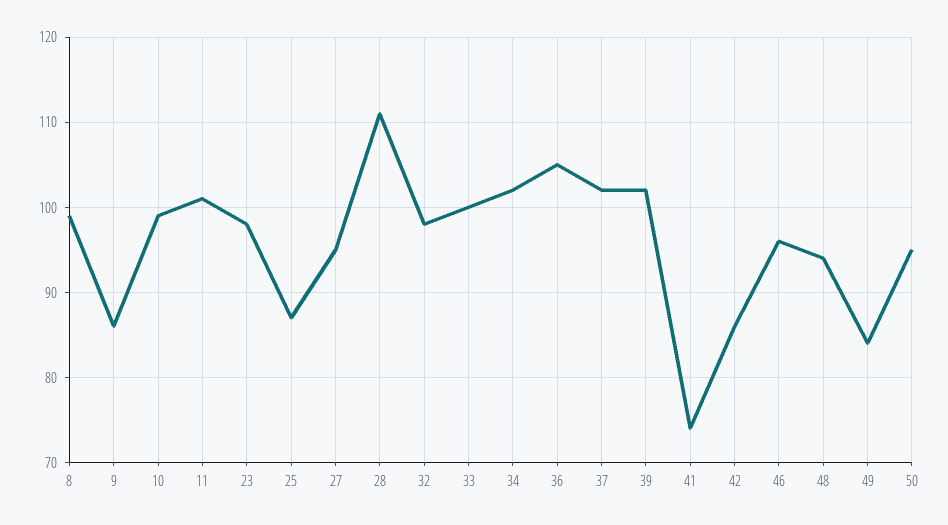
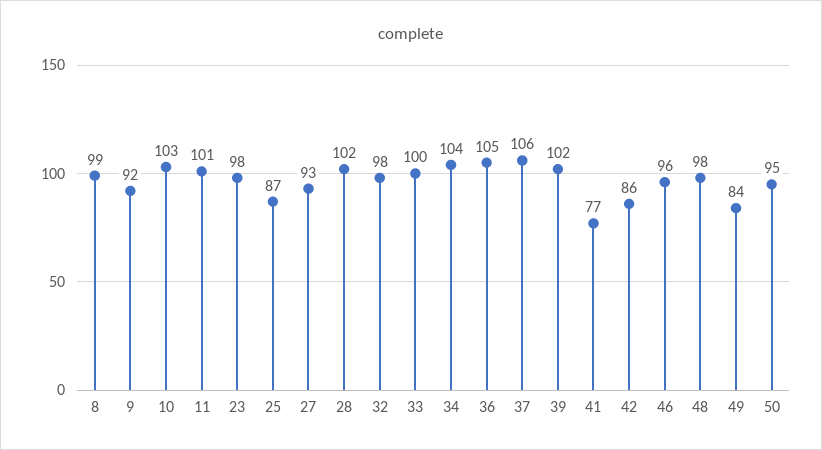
  {
    "8": 99,
-   "9": 86,
+   "9": 92,
-   "10": 99,
+   "10": 103,
    "11": 101,
    "23": 98,
    "25": 87,
-   "27": 95,
+   "27": 93,
-   "28": 111,
+   "28": 102,
    "32": 98,
    "33": 100,
-   "34": 102,
+   "34": 104,
    "36": 105,
-   "37": 102,
+   "37": 106,
    "39": 102,
-   "41": 74,
+   "41": 77,
    "42": 86,
    "46": 96,
-   "48": 94,
+   "48": 98,
    "49": 84,
    "50": 95
  }

